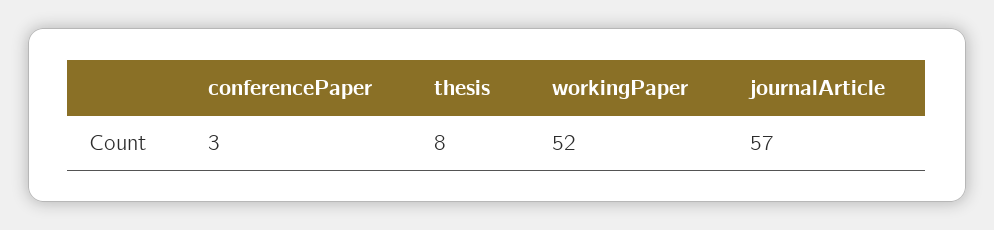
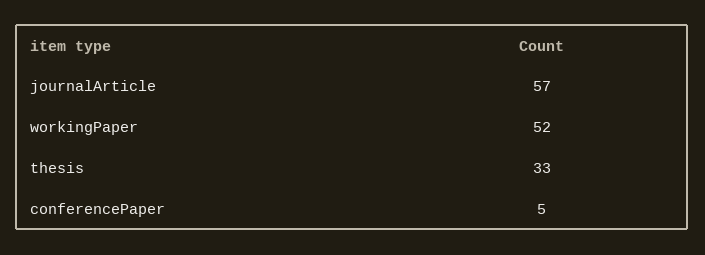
  {
-   "conferencePaper": 3,
+   "conferencePaper": 5,
-   "thesis": 8,
+   "thesis": 33,
    "workingPaper": 52,
    "journalArticle": 57
  }

